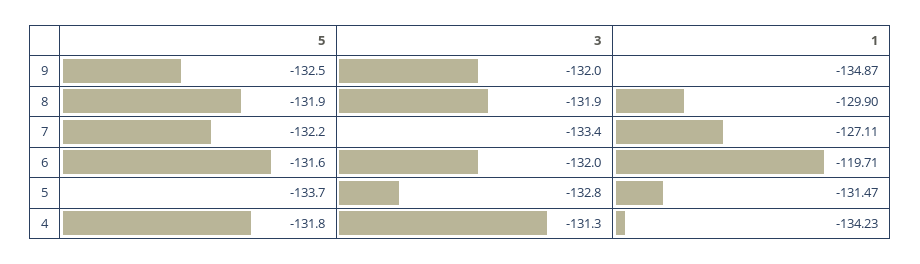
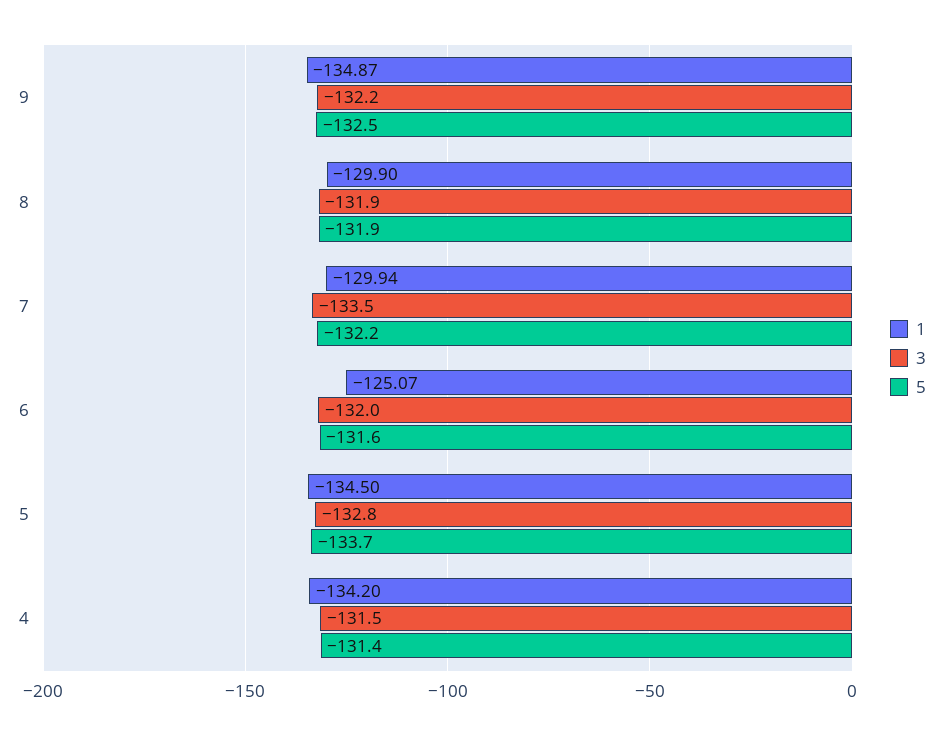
  {
    "5": {
      "9": -132.5,
      "8": -131.9,
      "7": -132.2,
      "6": -131.6,
      "5": -133.7,
-     "4": -131.8
+     "4": -131.4
    },
    "3": {
-     "9": -132,
+     "9": -132.2,
      "8": -131.9,
-     "7": -133.4,
+     "7": -133.5,
      "6": -132,
      "5": -132.8,
-     "4": -131.3
+     "4": -131.5
    },
    "1": {
      "9": -134.87,
      "8": -129.9,
-     "7": -127.11,
+     "7": -129.94,
-     "6": -119.71,
+     "6": -125.07,
-     "5": -131.47,
+     "5": -134.5,
-     "4": -134.23
+     "4": -134.2
    }
  }

